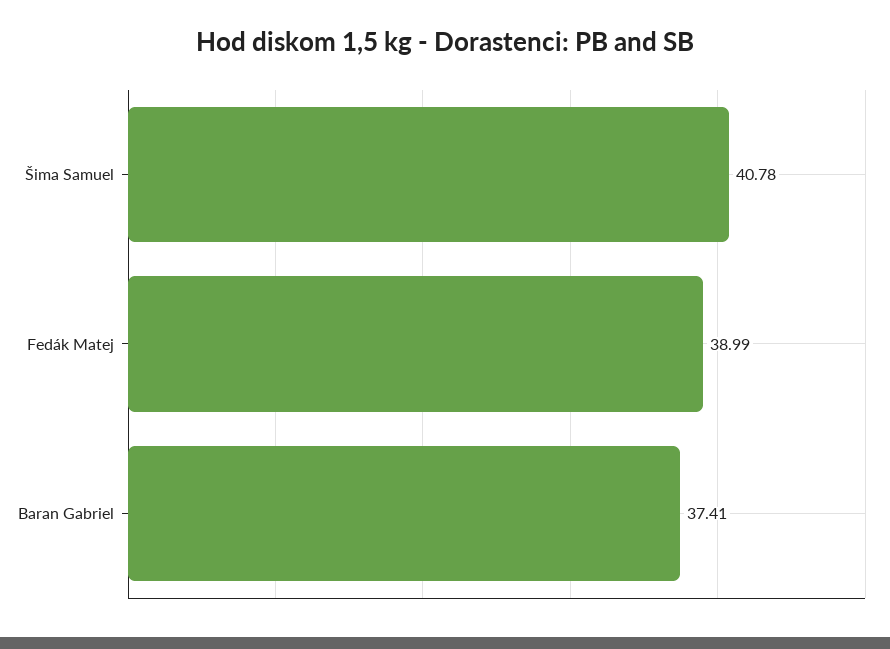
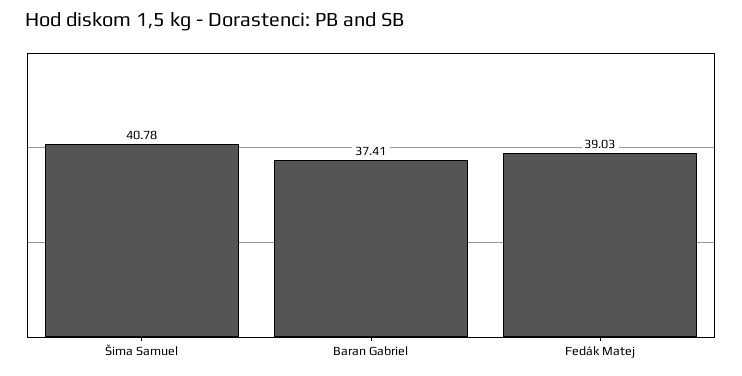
  {
    "Šima Samuel": 40.78,
-   "Fedák Matej": 38.99,
+   "Fedák Matej": 39.03,
    "Baran Gabriel": 37.41
  }

